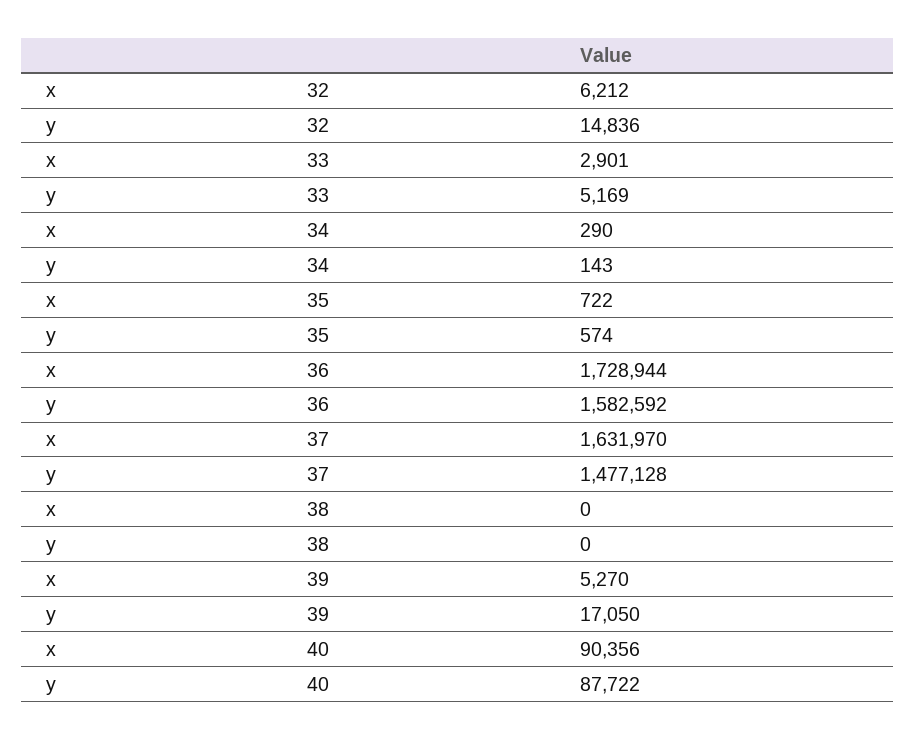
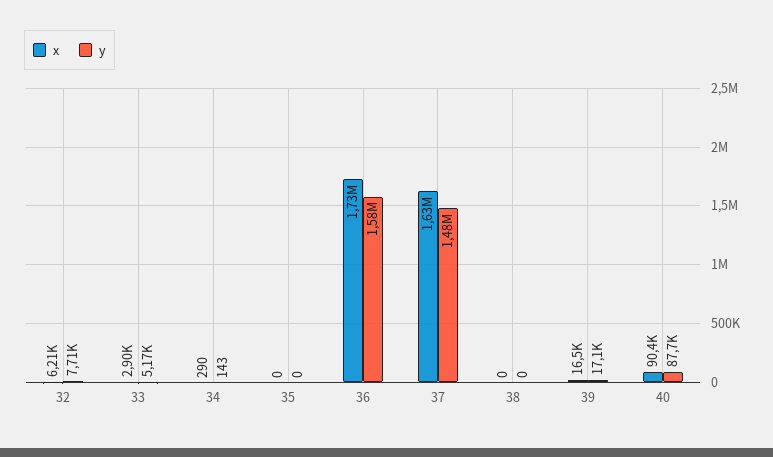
  {
    "x": {
      "32": 6212,
      "33": 2901,
      "34": 290,
-     "35": 722,
+     "35": 0,
      "36": 1728944,
      "37": 1631970,
      "38": 0,
-     "39": 5270,
+     "39": 16500,
      "40": 90356
    },
    "y": {
-     "32": 14836,
+     "32": 7710,
      "33": 5169,
      "34": 143,
-     "35": 574,
+     "35": 0,
      "36": 1582592,
      "37": 1477128,
      "38": 0,
      "39": 17050,
      "40": 87722
    }
  }

